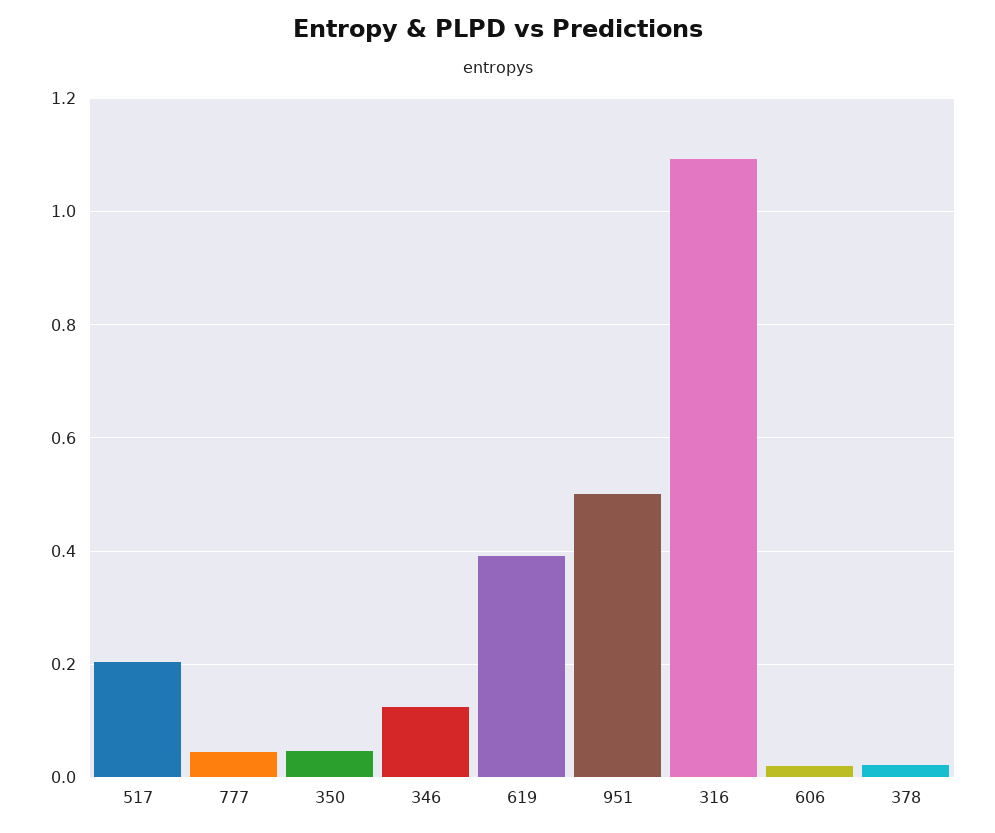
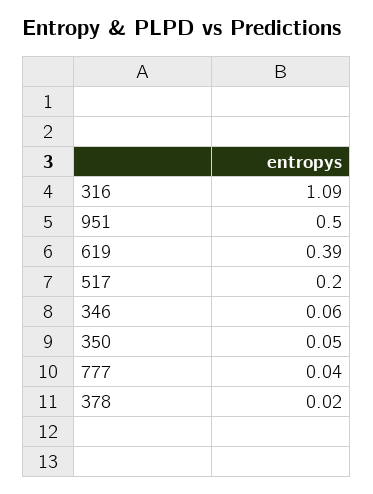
  {
    "517": 0.2,
    "777": 0.04,
    "350": 0.05,
-   "346": 0.12,
+   "346": 0.06,
    "619": 0.39,
    "951": 0.5,
    "316": 1.09,
-   "606": 0.02,
    "378": 0.02
  }

